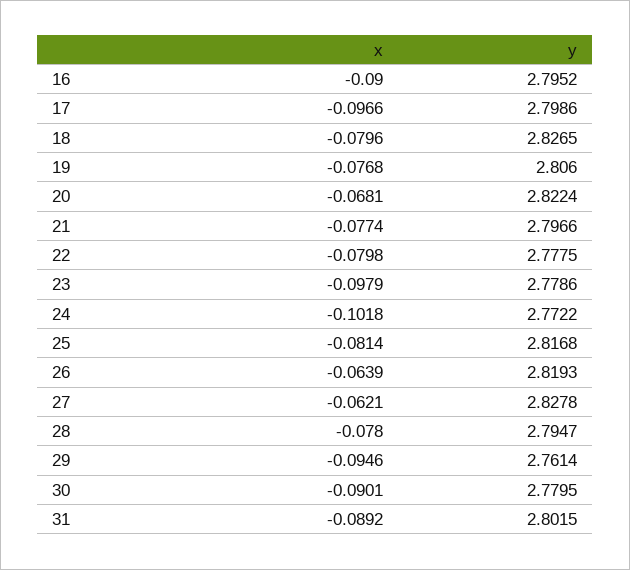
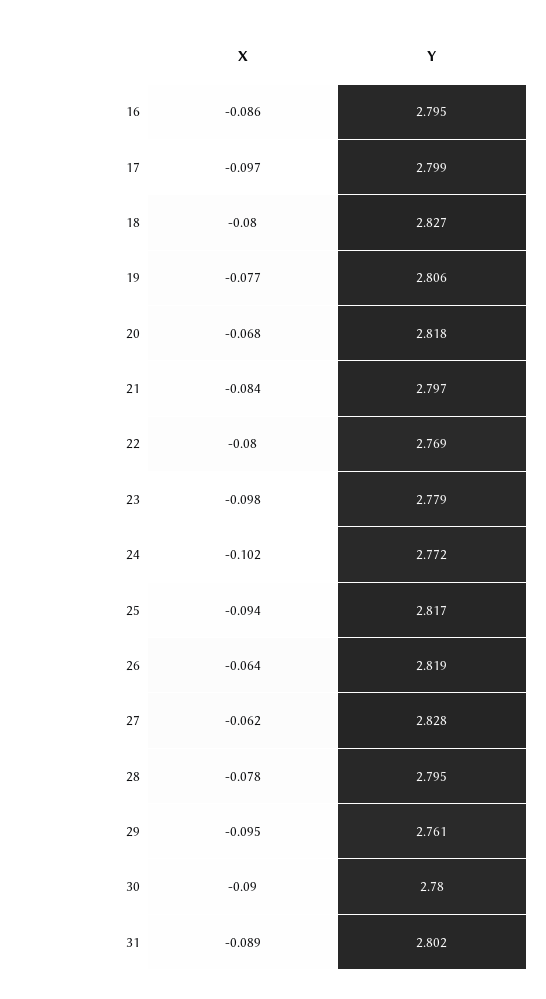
  {
    "x": {
-     "16": -0.09,
+     "16": -0.086,
      "17": -0.0966,
      "18": -0.0796,
      "19": -0.0768,
      "20": -0.0681,
-     "21": -0.0774,
+     "21": -0.084,
      "22": -0.0798,
      "23": -0.0979,
      "24": -0.1018,
-     "25": -0.0814,
+     "25": -0.094,
      "26": -0.0639,
      "27": -0.0621,
      "28": -0.078,
      "29": -0.0946,
      "30": -0.0901,
      "31": -0.0892
    },
    "y": {
      "16": 2.7952,
      "17": 2.7986,
      "18": 2.8265,
      "19": 2.806,
-     "20": 2.8224,
+     "20": 2.818,
      "21": 2.7966,
-     "22": 2.7775,
+     "22": 2.769,
      "23": 2.7786,
      "24": 2.7722,
      "25": 2.8168,
      "26": 2.8193,
      "27": 2.8278,
      "28": 2.7947,
      "29": 2.7614,
      "30": 2.7795,
      "31": 2.8015
    }
  }

